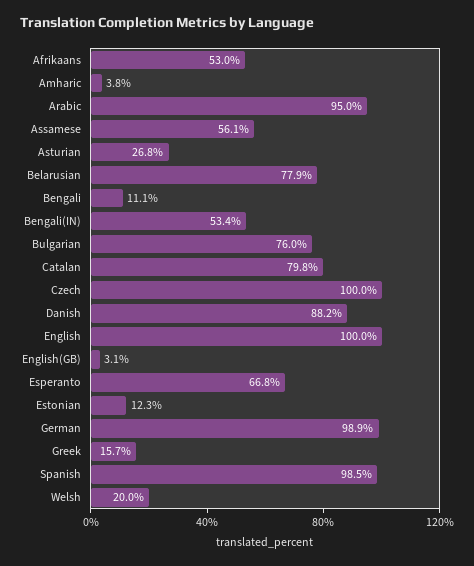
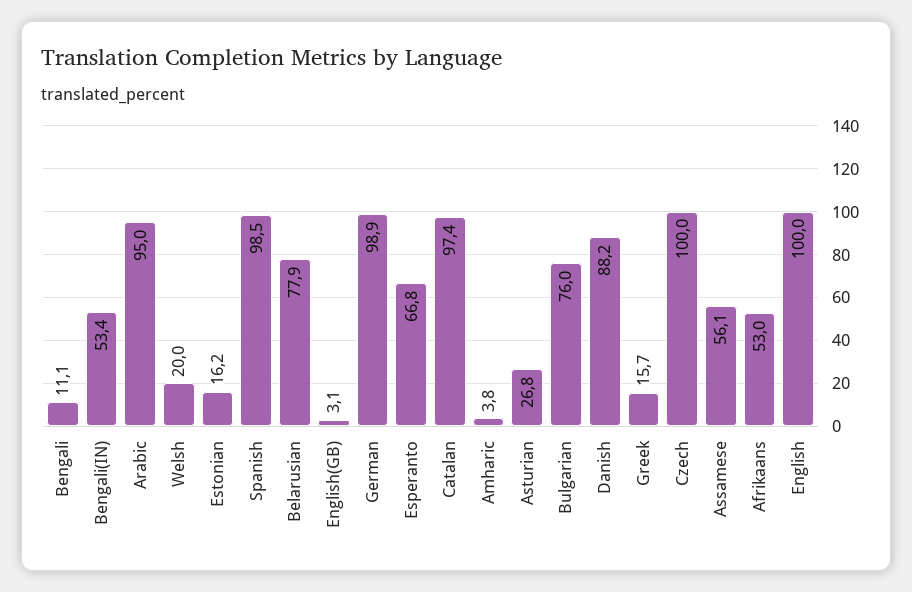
  {
    "Afrikaans": 53,
    "Amharic": 3.8,
    "Arabic": 95,
    "Assamese": 56.1,
    "Asturian": 26.8,
    "Belarusian": 77.9,
    "Bengali": 11.1,
    "Bengali(IN)": 53.4,
    "Bulgarian": 76,
-   "Catalan": 79.8,
+   "Catalan": 97.4,
    "Czech": 100,
    "Danish": 88.2,
    "English": 100,
    "English(GB)": 3.1,
    "Esperanto": 66.8,
-   "Estonian": 12.3,
+   "Estonian": 16.2,
    "German": 98.9,
    "Greek": 15.7,
    "Spanish": 98.5,
    "Welsh": 20
  }

